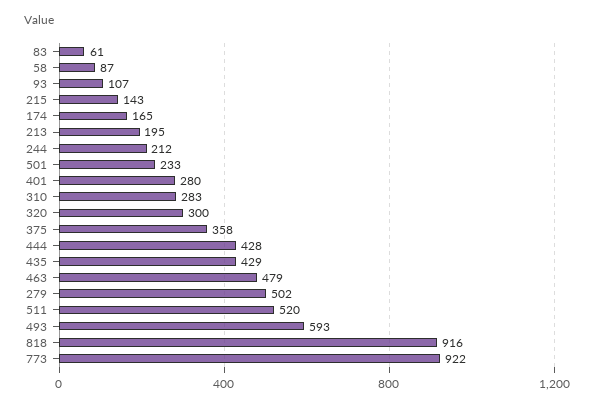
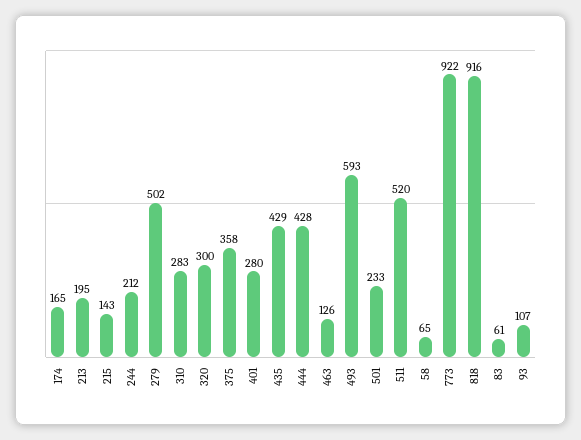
  {
    "83": 61,
-   "58": 87,
+   "58": 65,
    "93": 107,
    "215": 143,
    "174": 165,
    "213": 195,
    "244": 212,
    "501": 233,
    "401": 280,
    "310": 283,
    "320": 300,
    "375": 358,
    "444": 428,
    "435": 429,
-   "463": 479,
+   "463": 126,
    "279": 502,
    "511": 520,
    "493": 593,
    "818": 916,
    "773": 922
  }

